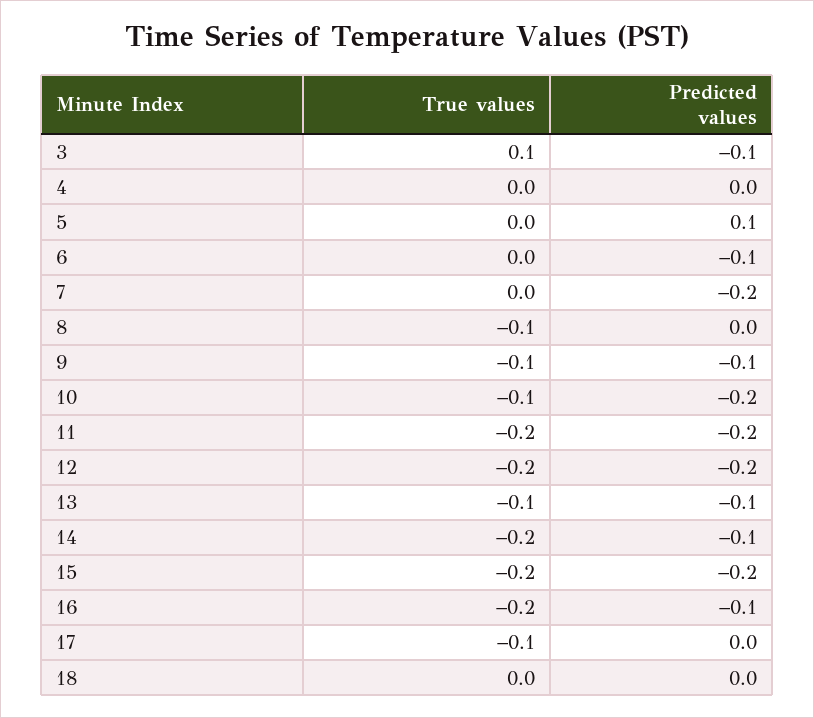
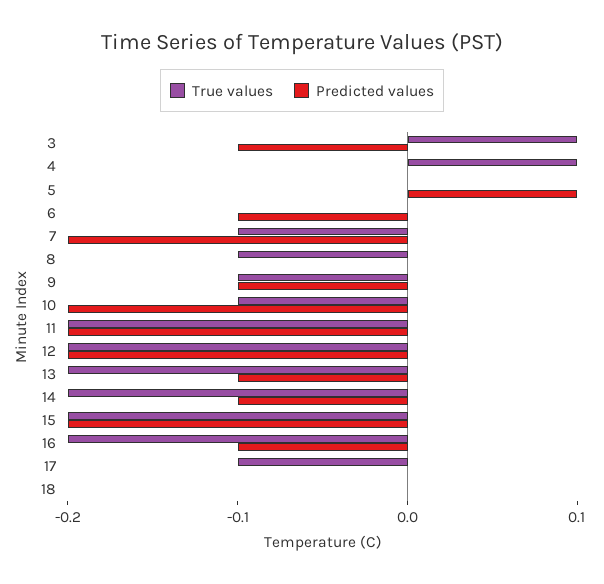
  {
    "True values": {
      "3": 0.1,
-     "4": 0,
+     "4": 0.1,
      "5": 0,
      "6": 0,
-     "7": 0,
+     "7": -0.1,
      "8": -0.1,
      "9": -0.1,
      "10": -0.1,
      "11": -0.2,
      "12": -0.2,
-     "13": -0.1,
+     "13": -0.2,
      "14": -0.2,
      "15": -0.2,
      "16": -0.2,
      "17": -0.1,
      "18": 0
    },
    "Predicted values": {
      "3": -0.1,
      "4": 0,
      "5": 0.1,
      "6": -0.1,
      "7": -0.2,
      "8": 0,
      "9": -0.1,
      "10": -0.2,
      "11": -0.2,
      "12": -0.2,
      "13": -0.1,
      "14": -0.1,
      "15": -0.2,
      "16": -0.1,
      "17": 0,
      "18": 0
    }
  }

